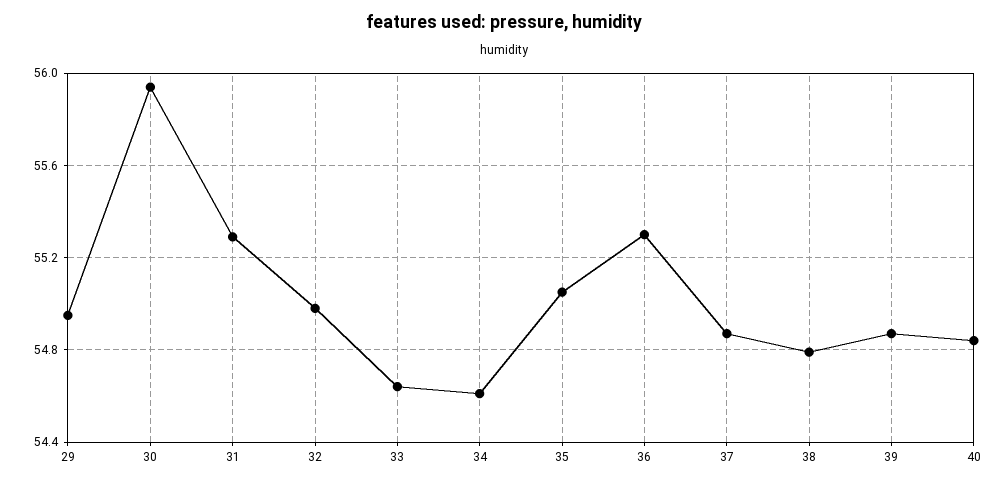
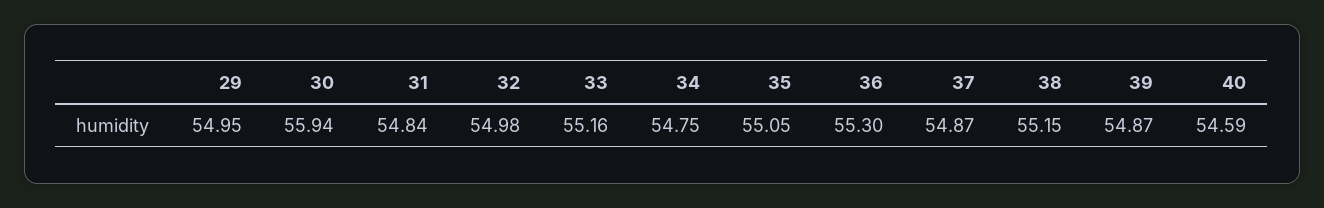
  {
    "29": 54.95,
    "30": 55.94,
-   "31": 55.3,
+   "31": 54.84,
    "32": 54.98,
-   "33": 54.65,
+   "33": 55.16,
-   "34": 54.6,
+   "34": 54.75,
    "35": 55.05,
    "36": 55.3,
    "37": 54.87,
-   "38": 54.8,
+   "38": 55.15,
    "39": 54.87,
-   "40": 54.85
+   "40": 54.59
  }

